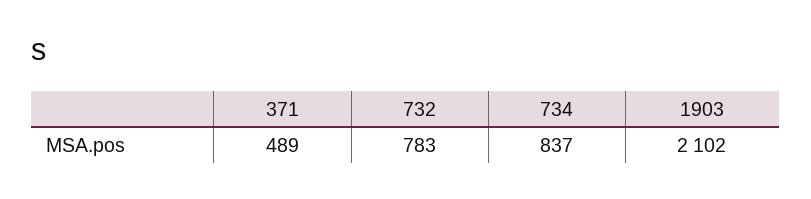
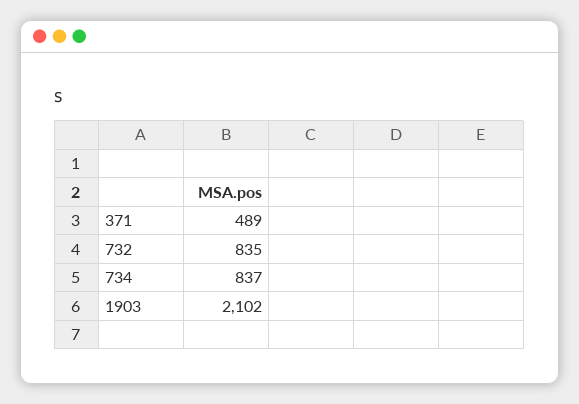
  {
    "371": 489,
-   "732": 783,
+   "732": 835,
    "734": 837,
    "1903": 2102
  }

